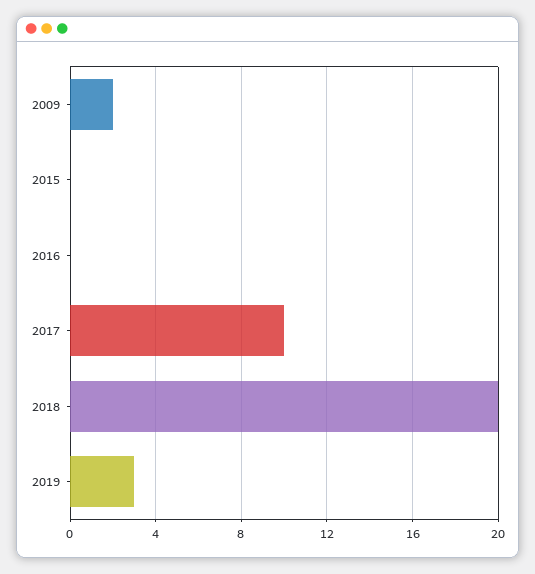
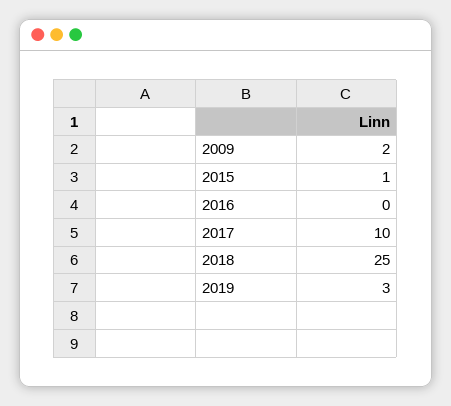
  {
    "2009": 2,
-   "2015": 0,
+   "2015": 1,
    "2016": 0,
    "2017": 10,
-   "2018": 20,
+   "2018": 25,
    "2019": 3
  }

